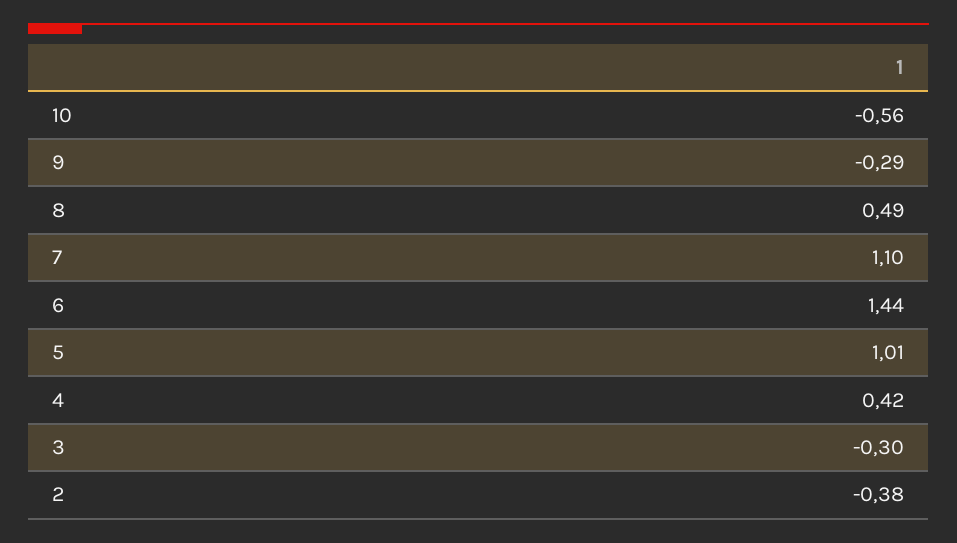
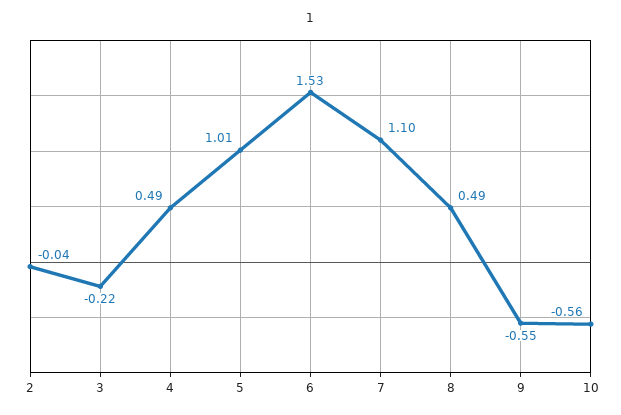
  {
    "10": -0.56,
-   "9": -0.29,
+   "9": -0.55,
    "8": 0.49,
    "7": 1.1,
-   "6": 1.44,
+   "6": 1.53,
    "5": 1.01,
-   "4": 0.42,
+   "4": 0.49,
-   "3": -0.3,
+   "3": -0.22,
-   "2": -0.38
+   "2": -0.04
  }

